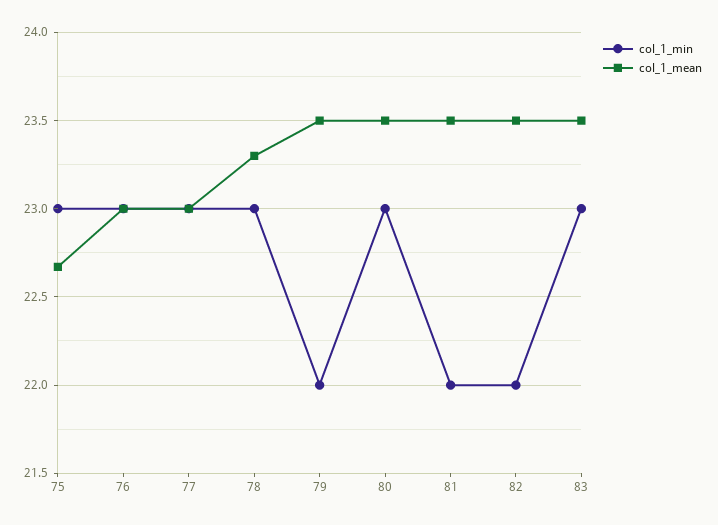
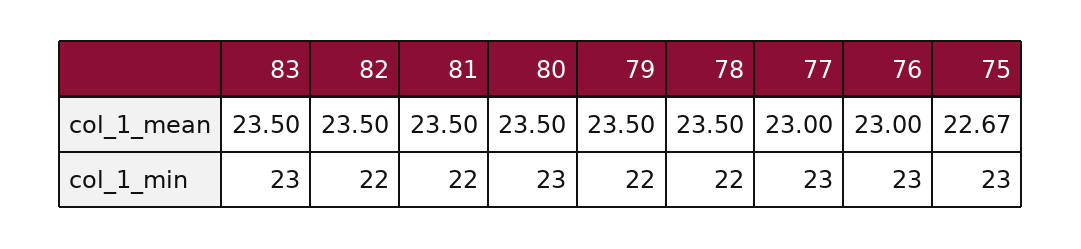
  {
    "col_1_min": {
      "75": 23,
      "76": 23,
      "77": 23,
-     "78": 23,
+     "78": 22,
      "79": 22,
      "80": 23,
      "81": 22,
      "82": 22,
      "83": 23
    },
    "col_1_mean": {
      "75": 22.67,
      "76": 23,
      "77": 23,
-     "78": 23.3,
+     "78": 23.5,
      "79": 23.5,
      "80": 23.5,
      "81": 23.5,
      "82": 23.5,
      "83": 23.5
    }
  }

